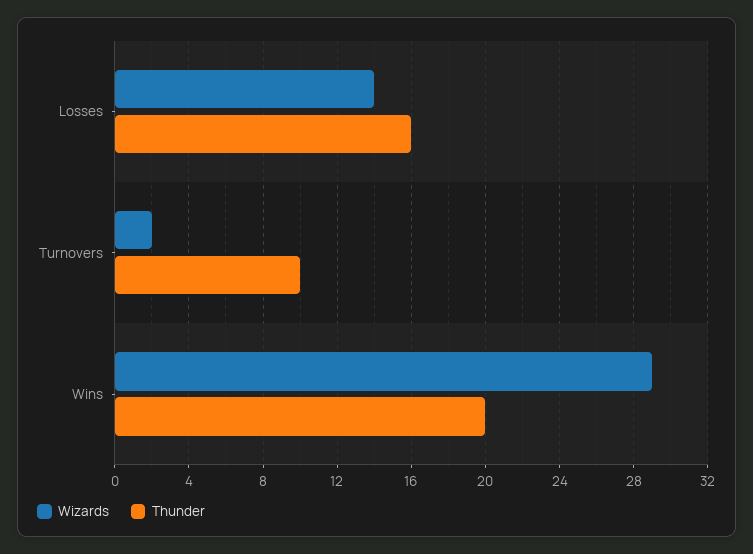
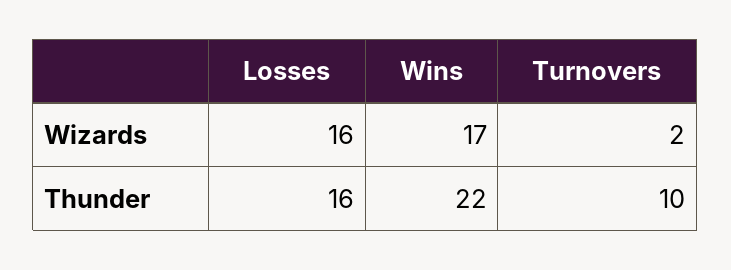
  {
    "Wizards": {
-     "Losses": 14,
+     "Losses": 16,
      "Turnovers": 2,
-     "Wins": 29
+     "Wins": 17
    },
    "Thunder": {
      "Losses": 16,
      "Turnovers": 10,
-     "Wins": 20
+     "Wins": 22
    }
  }

